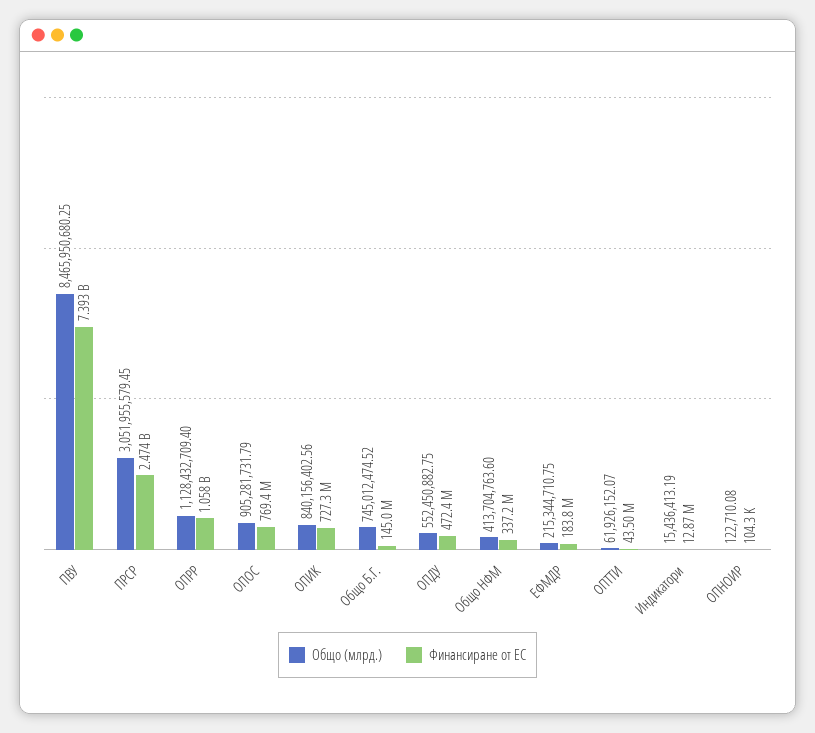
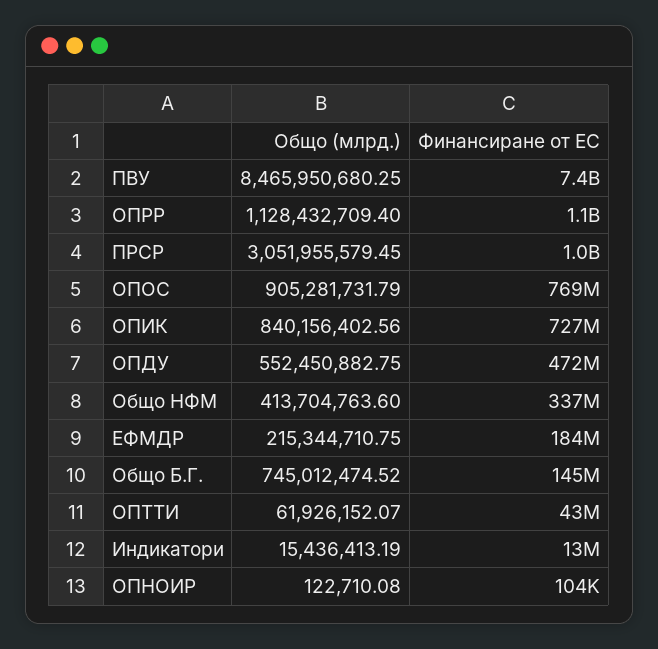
  {
    "Общо (млрд.)": {
      "ПВУ": 8465950680.25,
      "ПРСР": 3051955579.45,
      "ОПРР": 1128432709.4,
      "ОПОС": 905281731.79,
      "ОПИК": 840156402.56,
      "Общо Б.Г.": 745012474.52,
      "ОПДУ": 552450882.75,
      "Общо НФМ": 413704763.6,
      "ЕФМДР": 215344710.75,
      "ОПТТИ": 61926152.07,
      "Индикатори": 15436413.19,
      "ОПНОИР": 122710.08
    },
    "Финансиране от ЕС": {
      "ПВУ": 7393000000,
-     "ПРСР": 2474000000,
+     "ПРСР": 1000000000,
      "ОПРР": 1058000000,
      "ОПОС": 769400000,
      "ОПИК": 727300000,
      "Общо Б.Г.": 145000000,
      "ОПДУ": 472400000,
      "Общо НФМ": 337200000,
      "ЕФМДР": 183800000,
      "ОПТТИ": 43500000,
      "Индикатори": 12870000,
      "ОПНОИР": 104300
    }
  }

